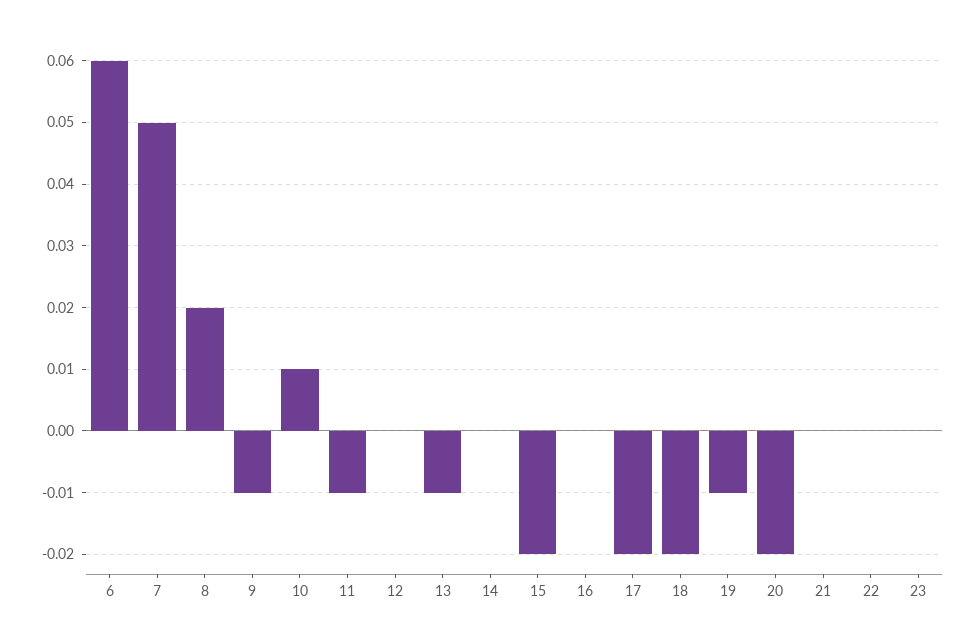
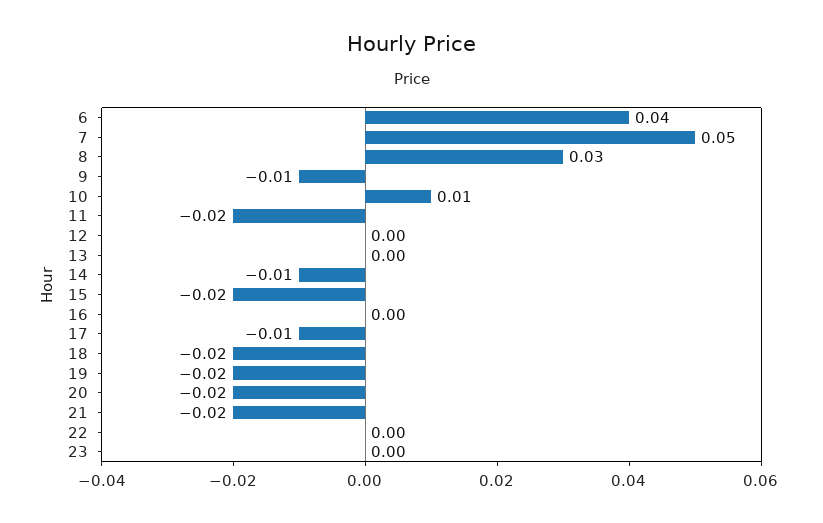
  {
-   "6": 0.06,
+   "6": 0.04,
    "7": 0.05,
-   "8": 0.02,
+   "8": 0.03,
    "9": -0.01,
    "10": 0.01,
-   "11": -0.01,
+   "11": -0.02,
    "12": 0,
-   "13": -0.01,
+   "13": 0,
-   "14": 0,
+   "14": -0.01,
    "15": -0.02,
    "16": 0,
-   "17": -0.02,
+   "17": -0.01,
    "18": -0.02,
-   "19": -0.01,
+   "19": -0.02,
    "20": -0.02,
-   "21": 0,
+   "21": -0.02,
    "22": 0,
    "23": 0
  }

